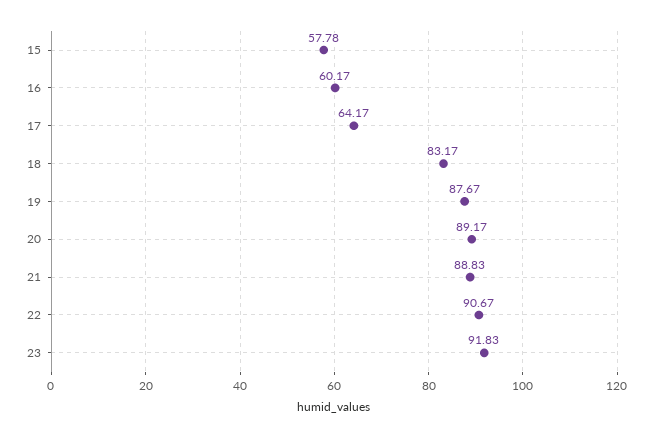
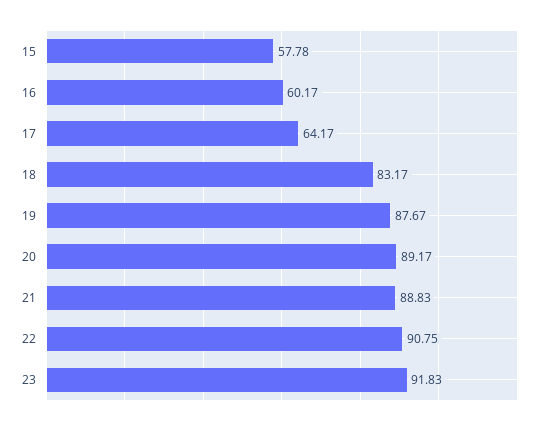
  {
    "15": 57.78,
    "16": 60.17,
    "17": 64.17,
    "18": 83.17,
    "19": 87.67,
    "20": 89.17,
    "21": 88.83,
-   "22": 90.67,
+   "22": 90.75,
    "23": 91.83
  }

